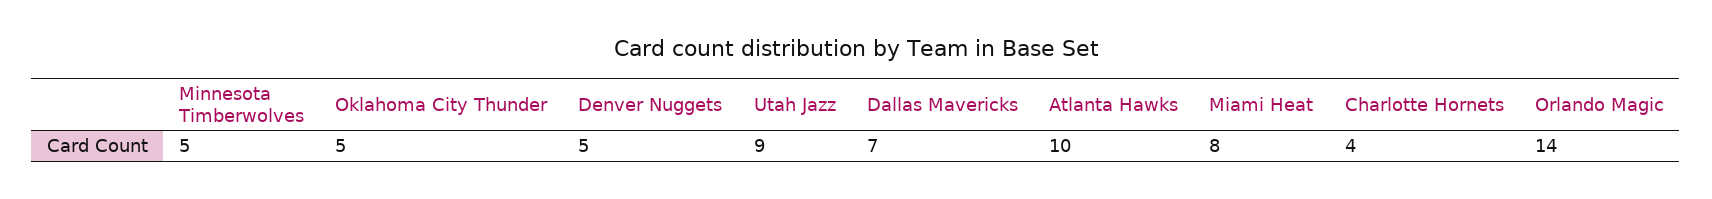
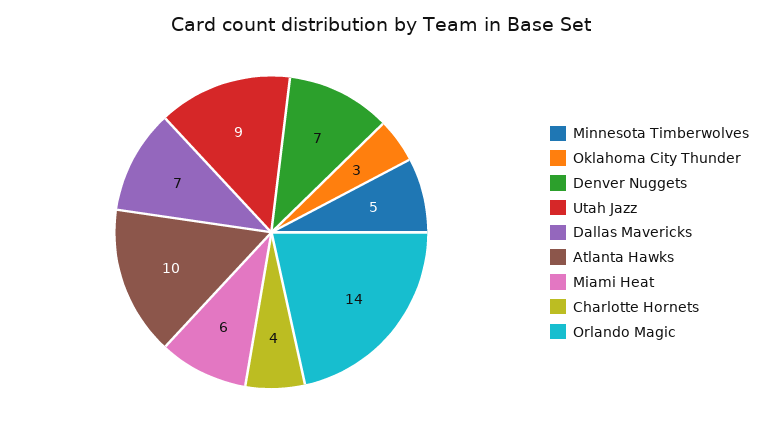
  {
    "Minnesota Timberwolves": 5,
-   "Oklahoma City Thunder": 5,
+   "Oklahoma City Thunder": 3,
-   "Denver Nuggets": 5,
+   "Denver Nuggets": 7,
    "Utah Jazz": 9,
    "Dallas Mavericks": 7,
    "Atlanta Hawks": 10,
-   "Miami Heat": 8,
+   "Miami Heat": 6,
    "Charlotte Hornets": 4,
    "Orlando Magic": 14
  }

